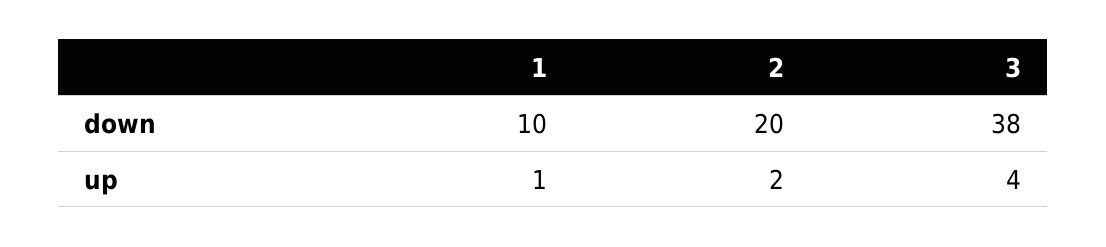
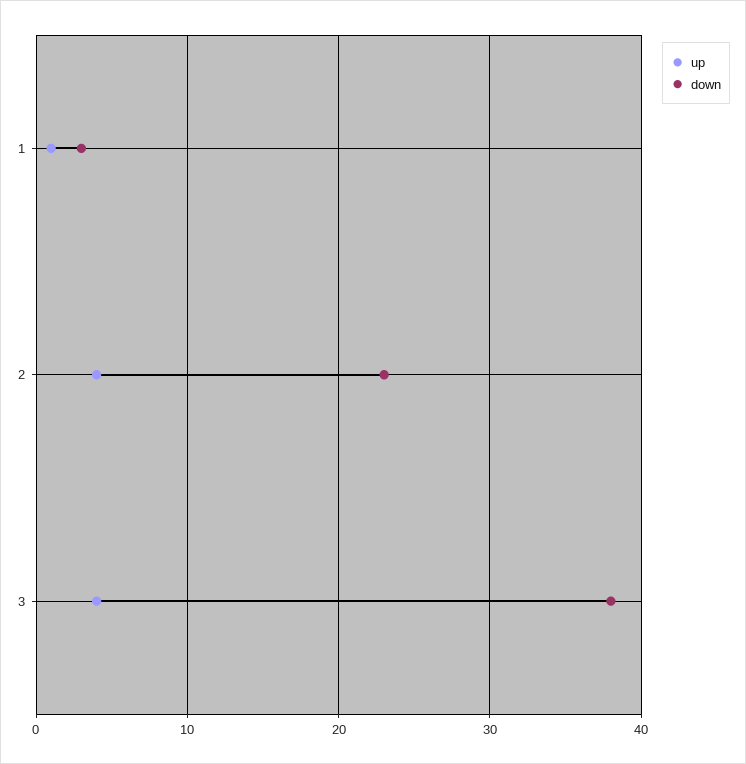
  {
    "down": {
-     "1": 10,
+     "1": 3,
-     "2": 20,
+     "2": 23,
      "3": 38
    },
    "up": {
      "1": 1,
-     "2": 2,
+     "2": 4,
      "3": 4
    }
  }

